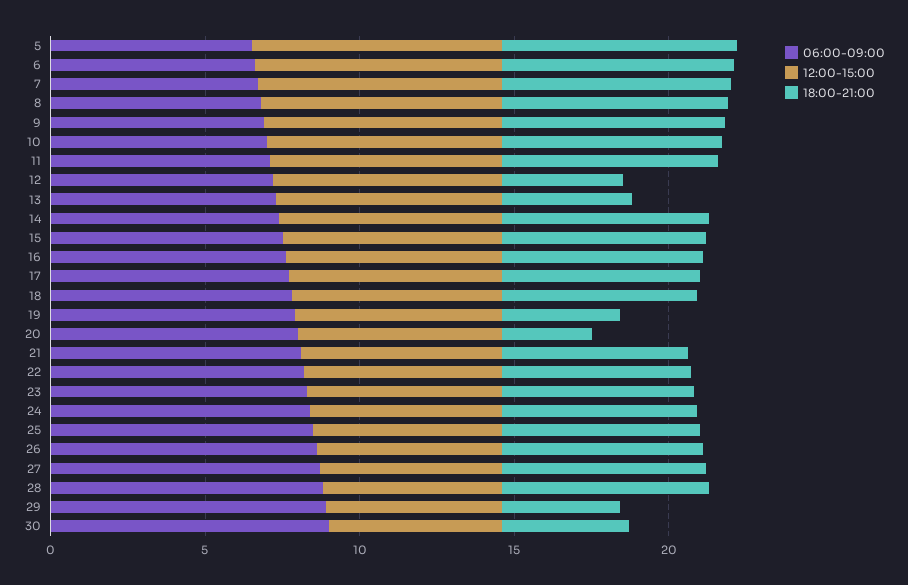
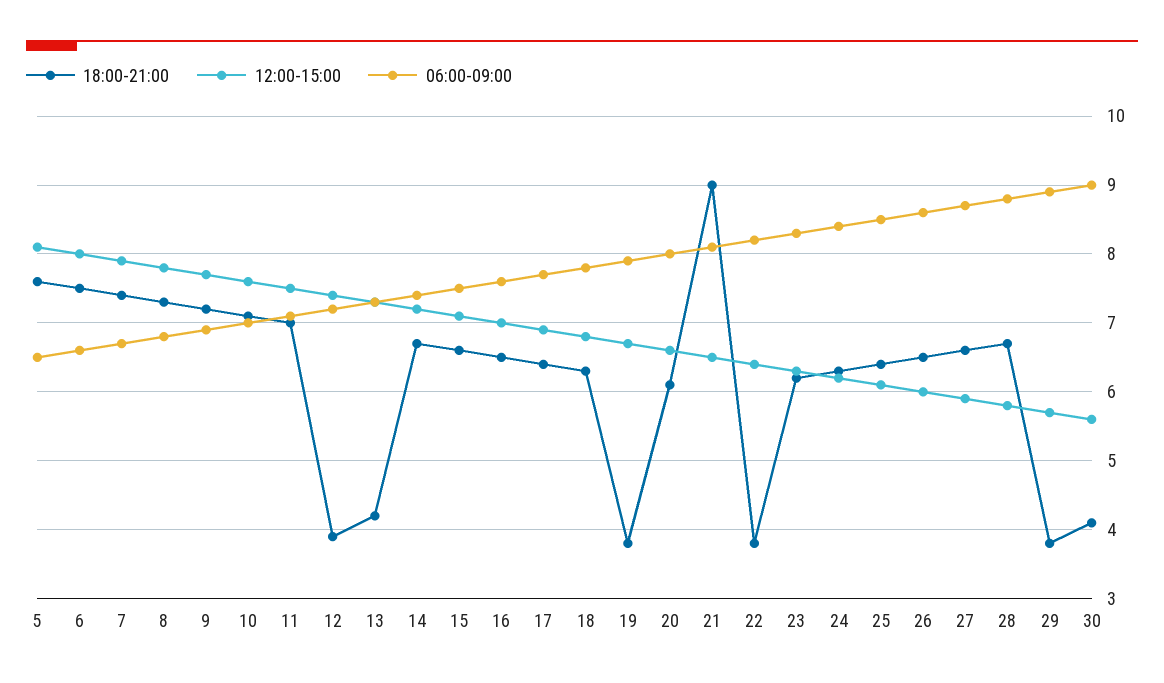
  {
    "06:00-09:00": {
      "5": 6.5,
      "6": 6.6,
      "7": 6.7,
      "8": 6.8,
      "9": 6.9,
      "10": 7,
      "11": 7.1,
      "12": 7.2,
      "13": 7.3,
      "14": 7.4,
      "15": 7.5,
      "16": 7.6,
      "17": 7.7,
      "18": 7.8,
      "19": 7.9,
      "20": 8,
      "21": 8.1,
      "22": 8.2,
      "23": 8.3,
      "24": 8.4,
      "25": 8.5,
      "26": 8.6,
      "27": 8.7,
      "28": 8.8,
      "29": 8.9,
      "30": 9
    },
    "12:00-15:00": {
      "5": 8.1,
      "6": 8,
      "7": 7.9,
      "8": 7.8,
      "9": 7.7,
      "10": 7.6,
      "11": 7.5,
      "12": 7.4,
      "13": 7.3,
      "14": 7.2,
      "15": 7.1,
      "16": 7,
      "17": 6.9,
      "18": 6.8,
      "19": 6.7,
      "20": 6.6,
      "21": 6.5,
      "22": 6.4,
      "23": 6.3,
      "24": 6.2,
      "25": 6.1,
      "26": 6,
      "27": 5.9,
      "28": 5.8,
      "29": 5.7,
      "30": 5.6
    },
    "18:00-21:00": {
      "5": 7.6,
      "6": 7.5,
      "7": 7.4,
      "8": 7.3,
      "9": 7.2,
      "10": 7.1,
      "11": 7,
      "12": 3.9,
      "13": 4.2,
      "14": 6.7,
      "15": 6.6,
      "16": 6.5,
      "17": 6.4,
      "18": 6.3,
      "19": 3.8,
-     "20": 3,
+     "20": 6.1,
-     "21": 6,
+     "21": 9,
-     "22": 6,
+     "22": 3.8,
      "23": 6.2,
      "24": 6.3,
      "25": 6.4,
      "26": 6.5,
      "27": 6.6,
      "28": 6.7,
      "29": 3.8,
      "30": 4.1
    }
  }

